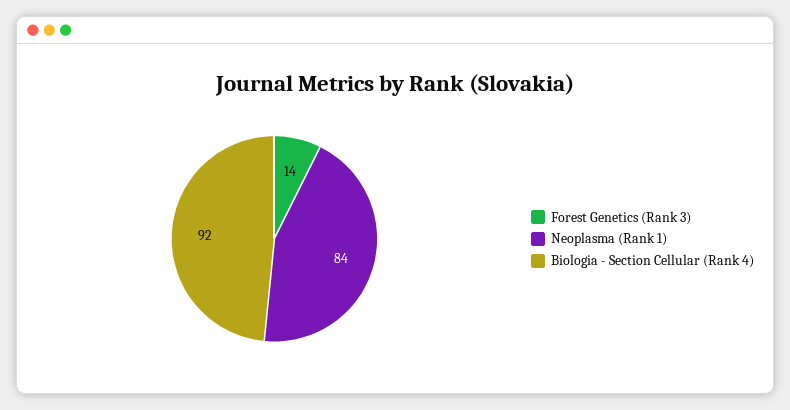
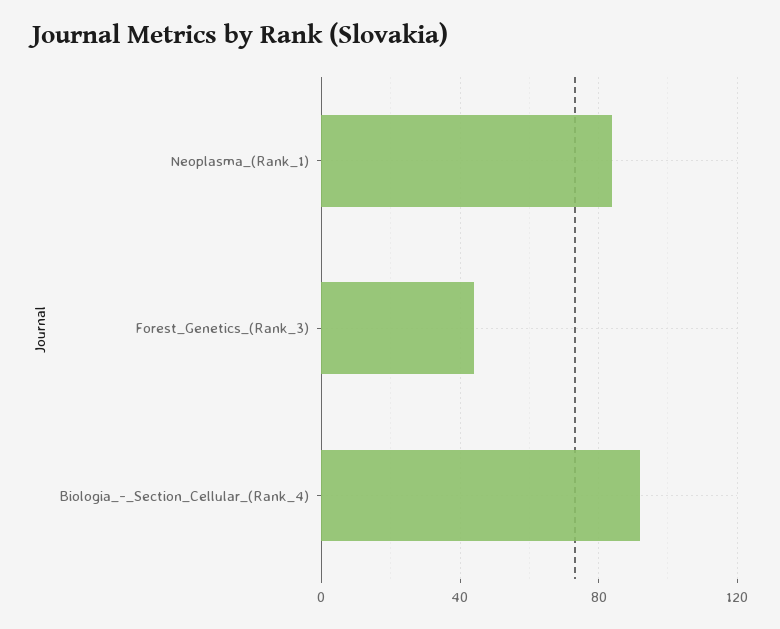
  {
-   "Forest Genetics (Rank 3)": 14,
+   "Forest Genetics (Rank 3)": 45,
    "Neoplasma (Rank 1)": 84,
    "Biologia - Section Cellular (Rank 4)": 92
  }

